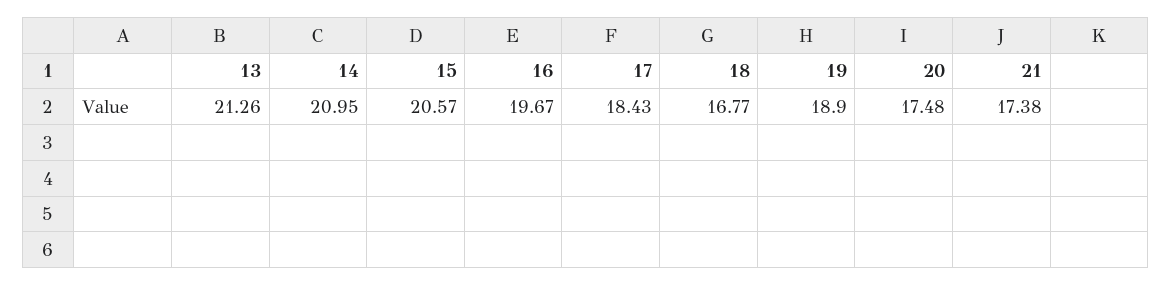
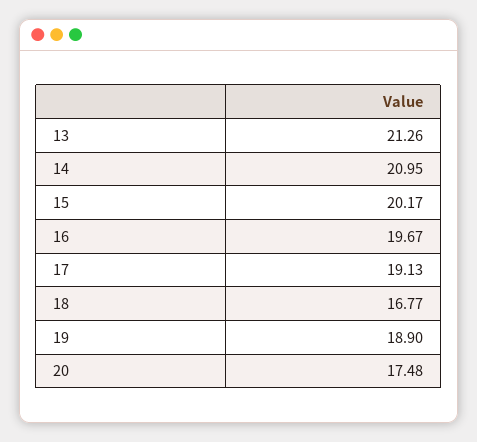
  {
    "13": 21.26,
    "14": 20.95,
-   "15": 20.57,
+   "15": 20.17,
    "16": 19.67,
-   "17": 18.43,
+   "17": 19.13,
    "18": 16.77,
    "19": 18.9,
-   "20": 17.48,
+   "20": 17.48
-   "21": 17.38
  }

